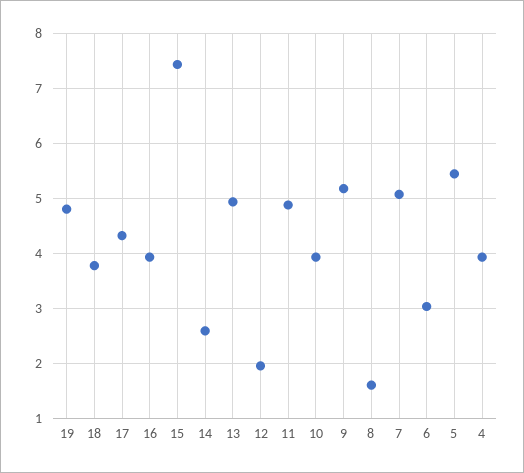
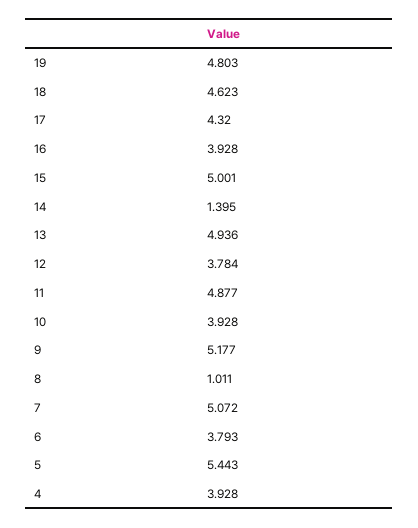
  {
    "19": 4.803,
-   "18": 3.8,
+   "18": 4.623,
    "17": 4.32,
    "16": 3.928,
-   "15": 7.4,
+   "15": 5.001,
-   "14": 2.6,
+   "14": 1.395,
    "13": 4.936,
-   "12": 2,
+   "12": 3.784,
    "11": 4.877,
    "10": 3.928,
    "9": 5.177,
-   "8": 1.6,
+   "8": 1.011,
    "7": 5.072,
-   "6": 3,
+   "6": 3.793,
    "5": 5.443,
    "4": 3.928
  }

